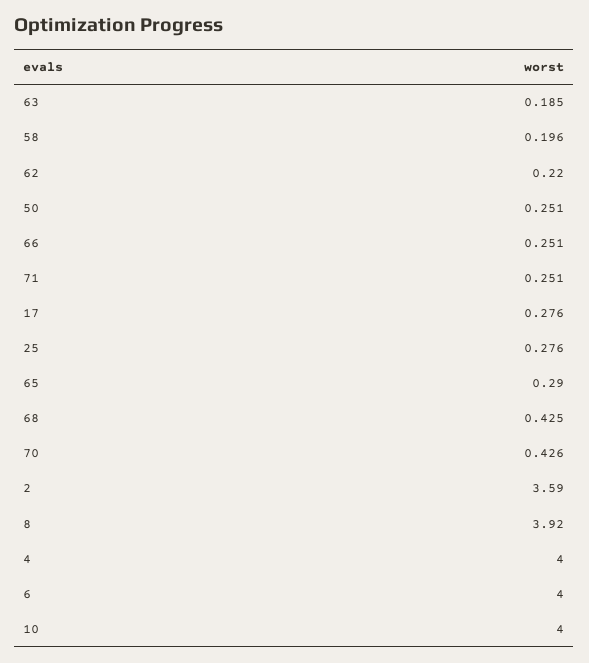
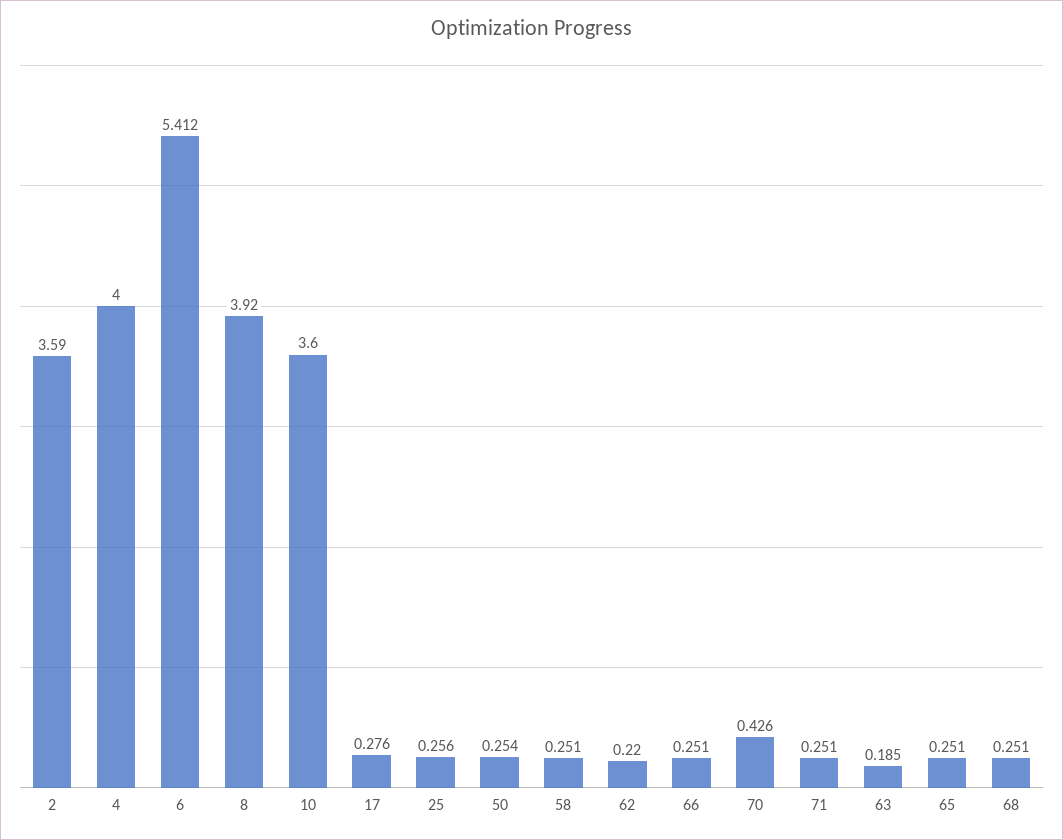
  {
    "63": 0.185,
-   "58": 0.196,
+   "58": 0.251,
    "62": 0.22,
-   "50": 0.251,
+   "50": 0.254,
    "66": 0.251,
    "71": 0.251,
    "17": 0.276,
-   "25": 0.276,
+   "25": 0.256,
-   "65": 0.29,
+   "65": 0.251,
-   "68": 0.425,
+   "68": 0.251,
    "70": 0.426,
    "2": 3.59,
    "8": 3.92,
    "4": 4,
-   "6": 4,
+   "6": 5.412,
-   "10": 4
+   "10": 3.6
  }

